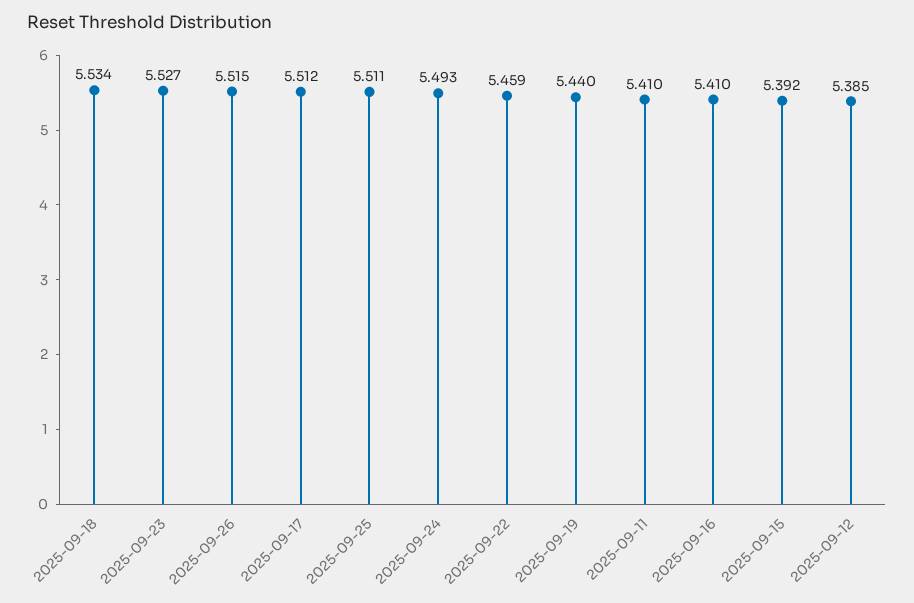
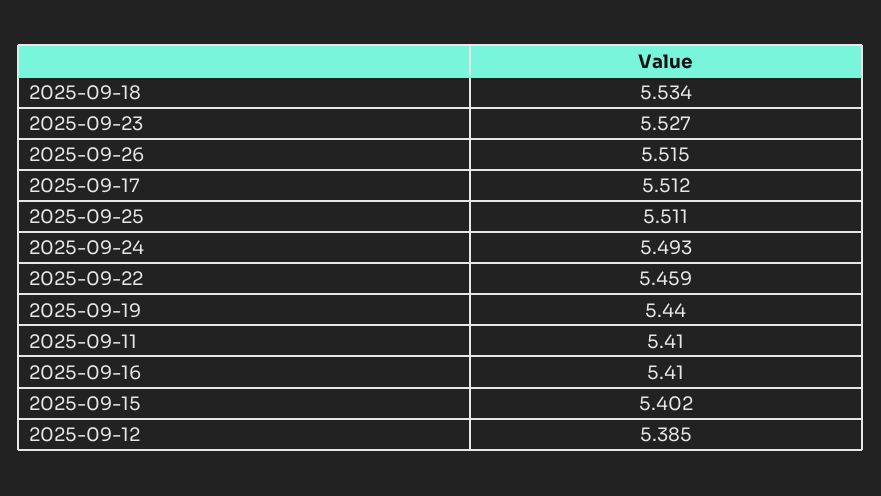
  {
    "2025-09-18": 5.534,
    "2025-09-23": 5.527,
    "2025-09-26": 5.515,
    "2025-09-17": 5.512,
    "2025-09-25": 5.511,
    "2025-09-24": 5.493,
    "2025-09-22": 5.459,
    "2025-09-19": 5.44,
    "2025-09-11": 5.41,
    "2025-09-16": 5.41,
-   "2025-09-15": 5.392,
+   "2025-09-15": 5.402,
    "2025-09-12": 5.385
  }

